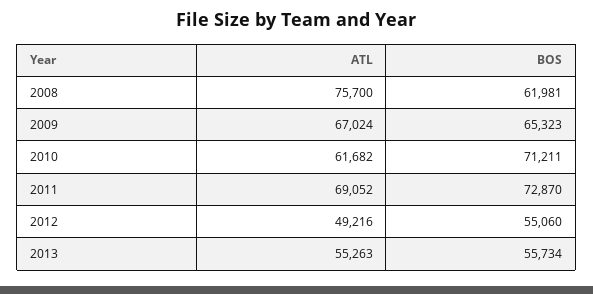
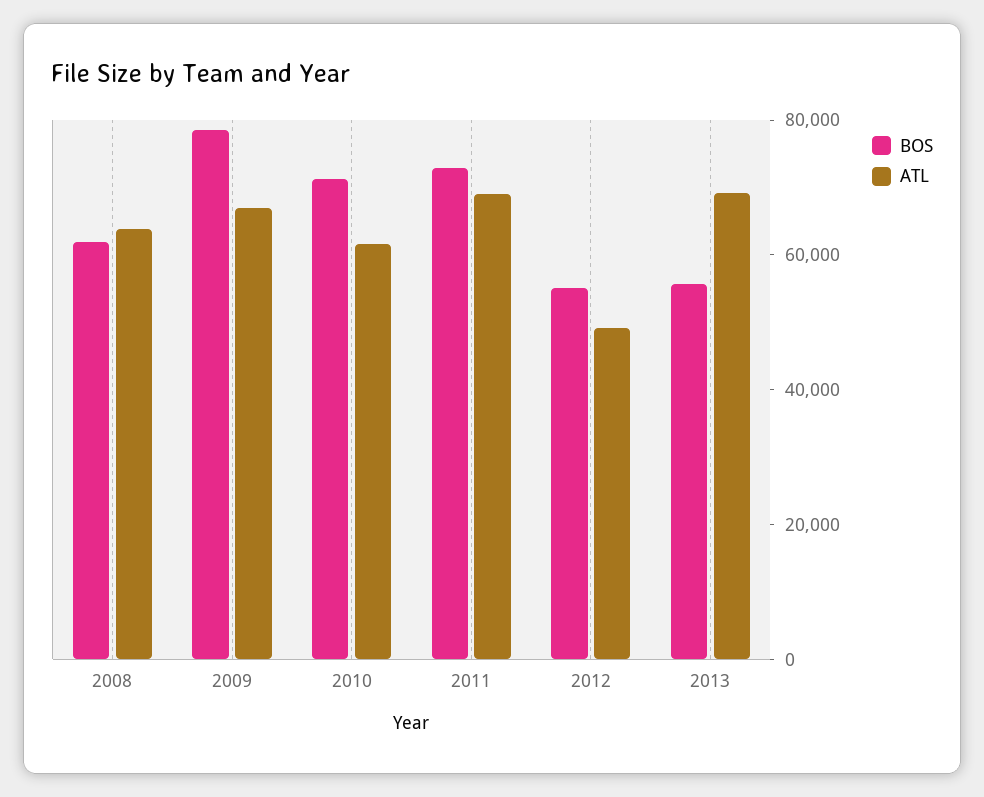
  {
    "ATL": {
-     "2008": 75700,
+     "2008": 65000,
      "2009": 67024,
      "2010": 61682,
      "2011": 69052,
      "2012": 49216,
-     "2013": 55263
+     "2013": 70000
    },
    "BOS": {
      "2008": 61981,
-     "2009": 65323,
+     "2009": 80000,
      "2010": 71211,
      "2011": 72870,
      "2012": 55060,
      "2013": 55734
    }
  }

